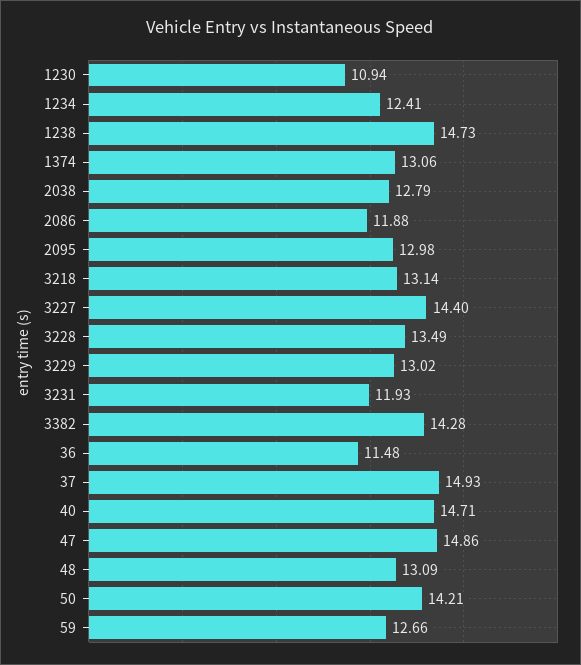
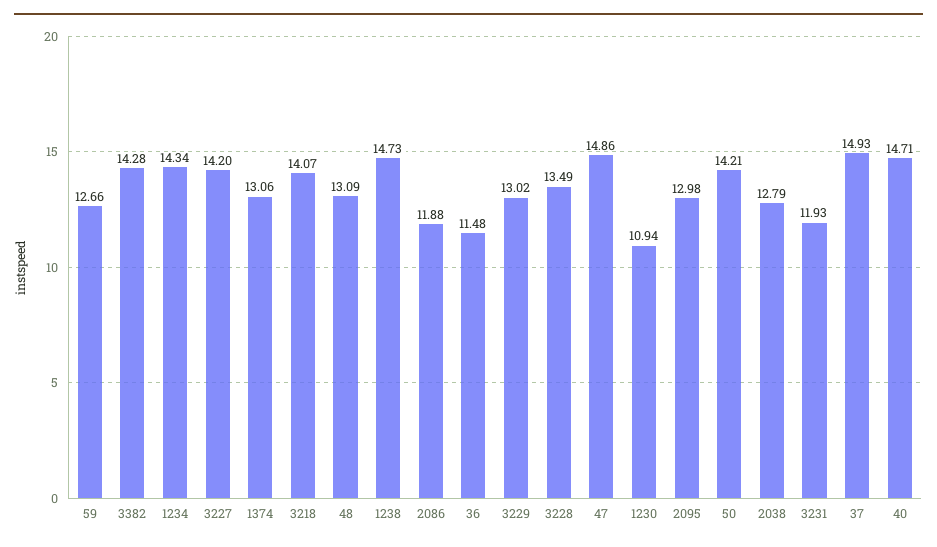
  {
    "1230": 10.94,
-   "1234": 12.41,
+   "1234": 14.34,
    "1238": 14.73,
    "1374": 13.06,
    "2038": 12.79,
    "2086": 11.88,
    "2095": 12.98,
-   "3218": 13.14,
+   "3218": 14.07,
-   "3227": 14.4,
+   "3227": 14.2,
    "3228": 13.49,
    "3229": 13.02,
    "3231": 11.93,
    "3382": 14.28,
    "36": 11.48,
    "37": 14.93,
    "40": 14.71,
    "47": 14.86,
    "48": 13.09,
    "50": 14.21,
    "59": 12.66
  }

